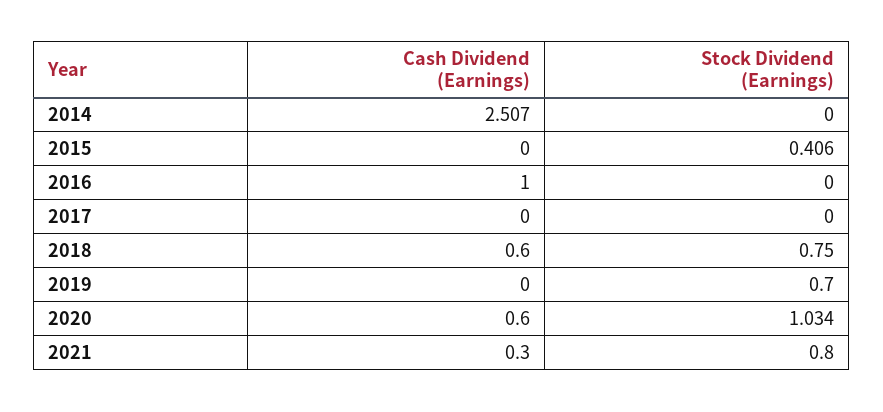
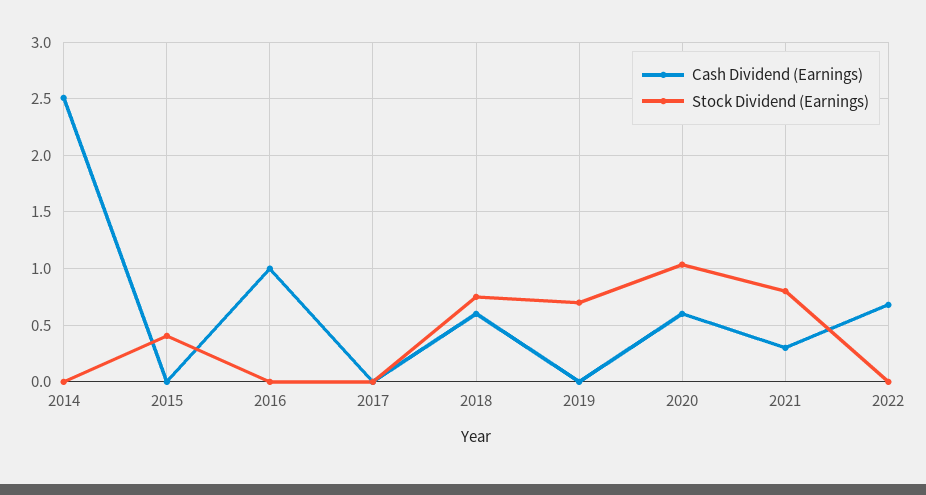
  {
    "Cash Dividend (Earnings)": {
      "2014": 2.507,
      "2015": 0,
      "2016": 1,
      "2017": 0,
      "2018": 0.6,
      "2019": 0,
      "2020": 0.6,
-     "2021": 0.3
+     "2021": 0.3,
+     "2022": 0.7
    },
    "Stock Dividend (Earnings)": {
      "2014": 0,
      "2015": 0.406,
      "2016": 0,
      "2017": 0,
      "2018": 0.75,
      "2019": 0.7,
      "2020": 1.034,
-     "2021": 0.8
+     "2021": 0.8,
+     "2022": 0
    }
  }

